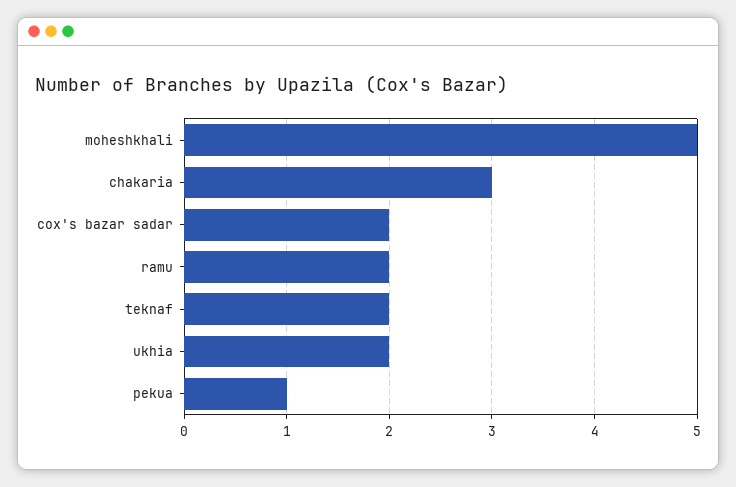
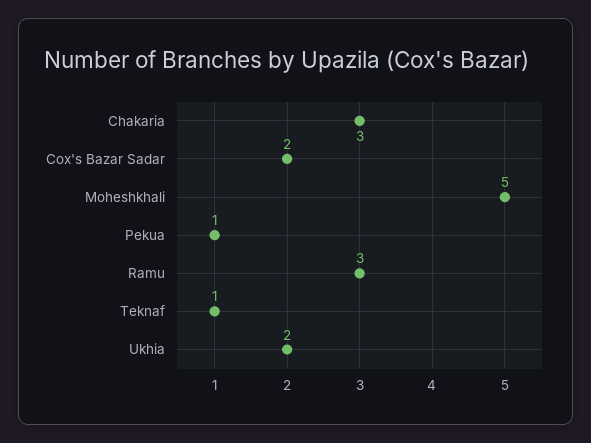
  {
    "moheshkhali": 5,
    "chakaria": 3,
    "cox's bazar sadar": 2,
-   "ramu": 2,
+   "ramu": 3,
-   "teknaf": 2,
+   "teknaf": 1,
    "ukhia": 2,
    "pekua": 1
  }

